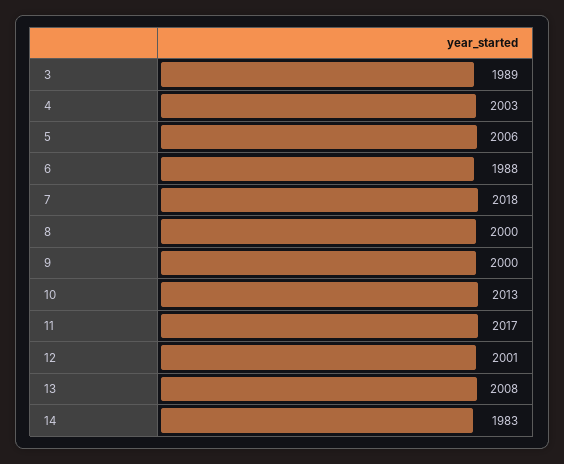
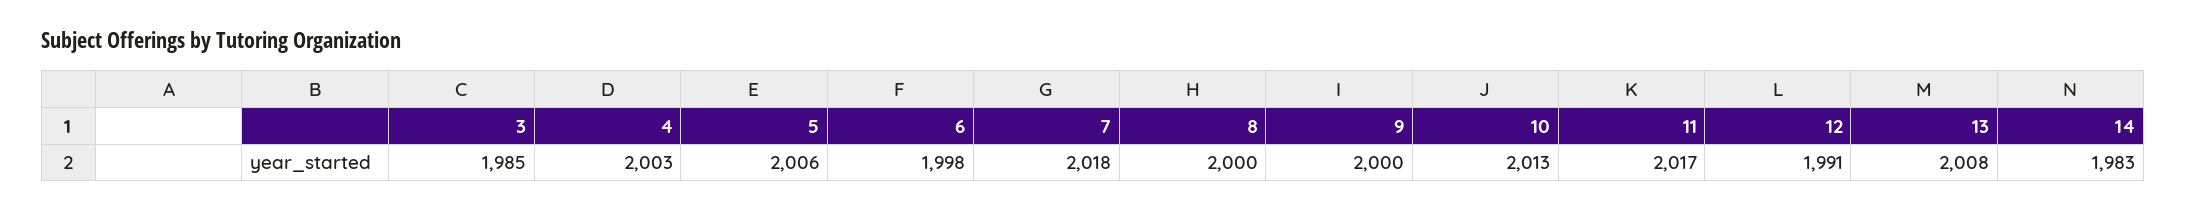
  {
-   "3": 1989,
+   "3": 1985,
    "4": 2003,
    "5": 2006,
-   "6": 1988,
+   "6": 1998,
    "7": 2018,
    "8": 2000,
    "9": 2000,
    "10": 2013,
    "11": 2017,
-   "12": 2001,
+   "12": 1991,
    "13": 2008,
    "14": 1983
  }

